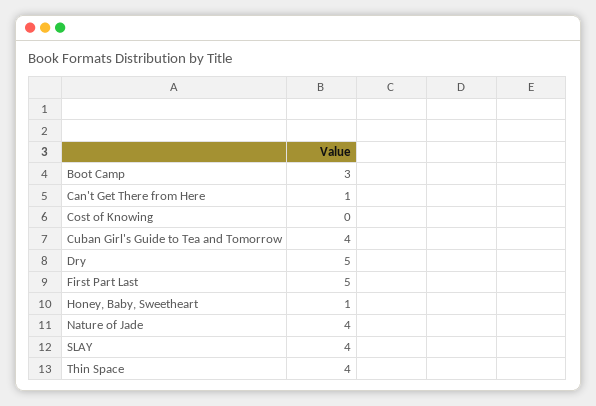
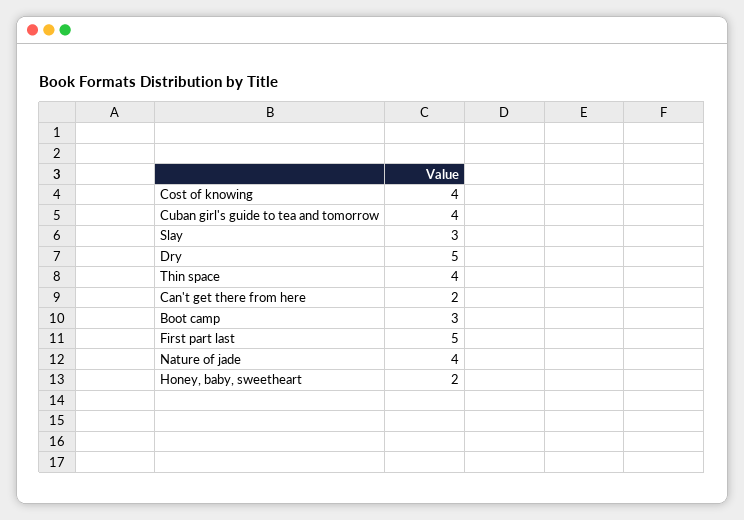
  {
    "Boot Camp": 3,
-   "Can't Get There from Here": 1,
+   "Can't Get There from Here": 2,
-   "Cost of Knowing": 0,
+   "Cost of Knowing": 4,
    "Cuban Girl's Guide to Tea and Tomorrow": 4,
    "Dry": 5,
    "First Part Last": 5,
-   "Honey, Baby, Sweetheart": 1,
+   "Honey, Baby, Sweetheart": 2,
    "Nature of Jade": 4,
-   "SLAY": 4,
+   "SLAY": 3,
    "Thin Space": 4
  }

